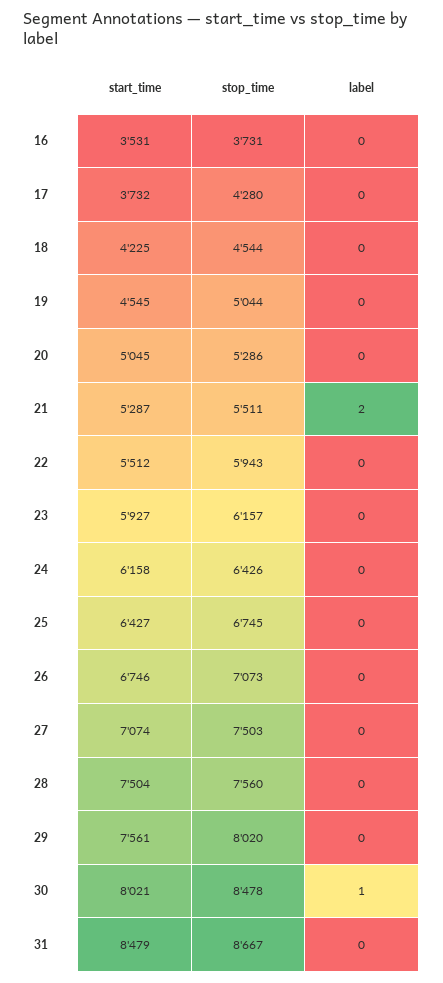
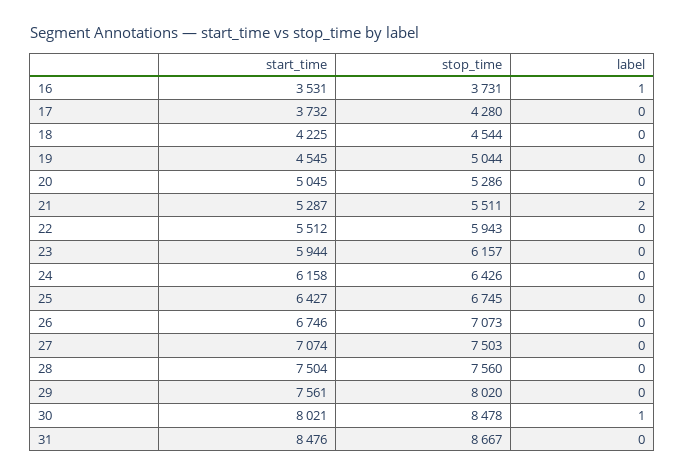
  {
    "start_time": {
      "16": 3531,
      "17": 3732,
      "18": 4225,
      "19": 4545,
      "20": 5045,
      "21": 5287,
      "22": 5512,
-     "23": 5927,
+     "23": 5944,
      "24": 6158,
      "25": 6427,
      "26": 6746,
      "27": 7074,
      "28": 7504,
      "29": 7561,
      "30": 8021,
-     "31": 8479
+     "31": 8476
    },
    "stop_time": {
      "16": 3731,
      "17": 4280,
      "18": 4544,
      "19": 5044,
      "20": 5286,
      "21": 5511,
      "22": 5943,
      "23": 6157,
      "24": 6426,
      "25": 6745,
      "26": 7073,
      "27": 7503,
      "28": 7560,
      "29": 8020,
      "30": 8478,
      "31": 8667
    },
    "label": {
-     "16": 0,
+     "16": 1,
      "17": 0,
      "18": 0,
      "19": 0,
      "20": 0,
      "21": 2,
      "22": 0,
      "23": 0,
      "24": 0,
      "25": 0,
      "26": 0,
      "27": 0,
      "28": 0,
      "29": 0,
      "30": 1,
      "31": 0
    }
  }

